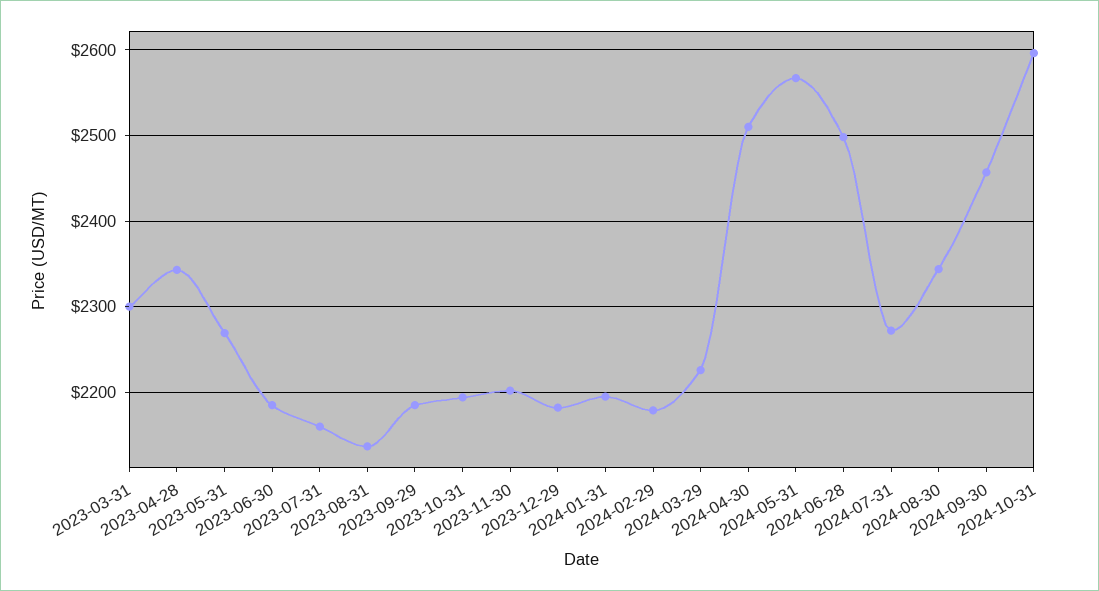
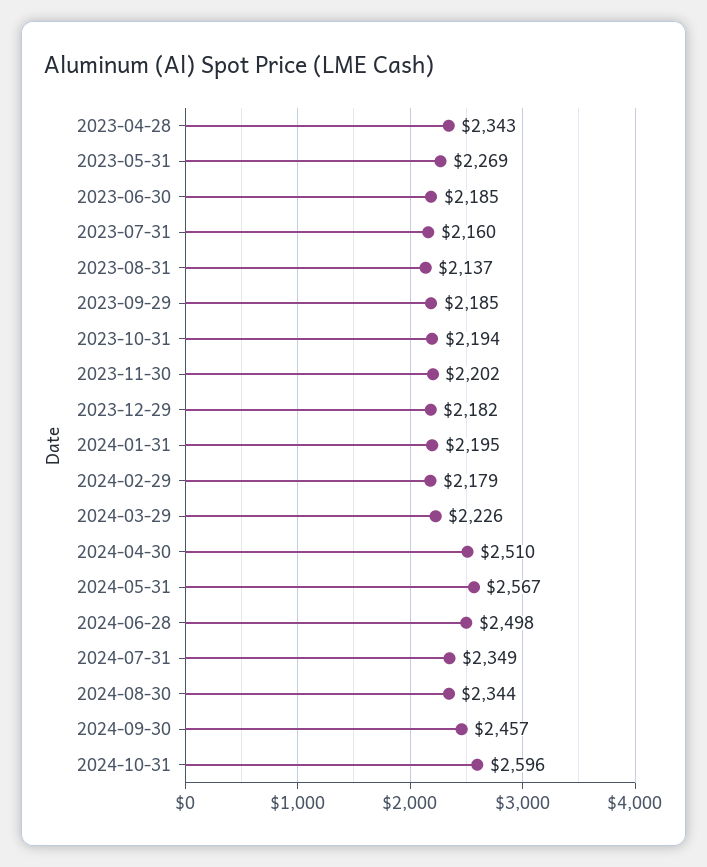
  {
-   "2023-03-31": 2300,
    "2023-04-28": 2343,
    "2023-05-31": 2269,
    "2023-06-30": 2185,
    "2023-07-31": 2160,
    "2023-08-31": 2137,
    "2023-09-29": 2185,
    "2023-10-31": 2194,
    "2023-11-30": 2202,
    "2023-12-29": 2182,
    "2024-01-31": 2195,
    "2024-02-29": 2179,
    "2024-03-29": 2226,
    "2024-04-30": 2510,
    "2024-05-31": 2567,
    "2024-06-28": 2498,
-   "2024-07-31": 2270,
+   "2024-07-31": 2349,
    "2024-08-30": 2344,
    "2024-09-30": 2457,
    "2024-10-31": 2596
  }

